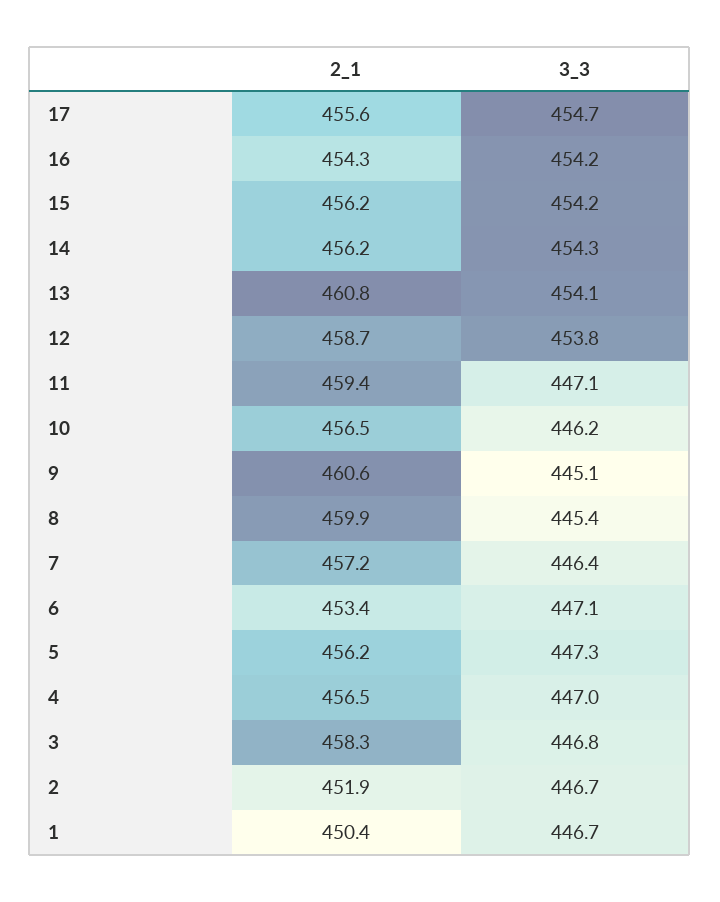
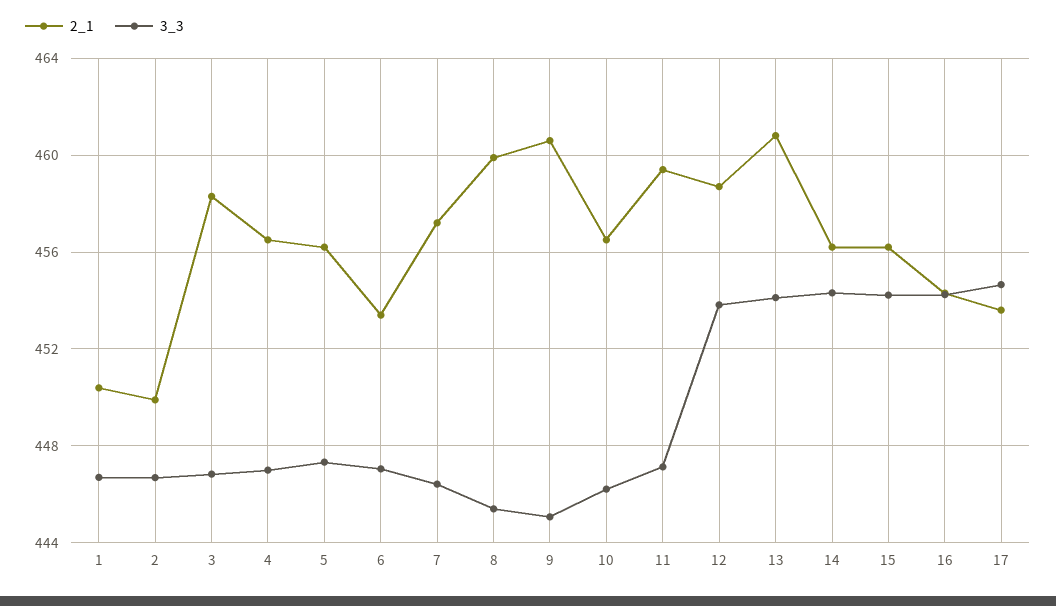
  {
    "2_1": {
-     "17": 455.6,
+     "17": 453.5,
      "16": 454.3,
      "15": 456.2,
      "14": 456.2,
      "13": 460.8,
      "12": 458.7,
      "11": 459.4,
      "10": 456.5,
      "9": 460.6,
      "8": 459.9,
      "7": 457.2,
      "6": 453.4,
      "5": 456.2,
      "4": 456.5,
      "3": 458.3,
-     "2": 451.9,
+     "2": 450,
      "1": 450.4
    },
    "3_3": {
      "17": 454.7,
      "16": 454.2,
      "15": 454.2,
      "14": 454.3,
      "13": 454.1,
      "12": 453.8,
      "11": 447.1,
      "10": 446.2,
      "9": 445.1,
      "8": 445.4,
      "7": 446.4,
      "6": 447.1,
      "5": 447.3,
      "4": 447,
      "3": 446.8,
      "2": 446.7,
      "1": 446.7
    }
  }

